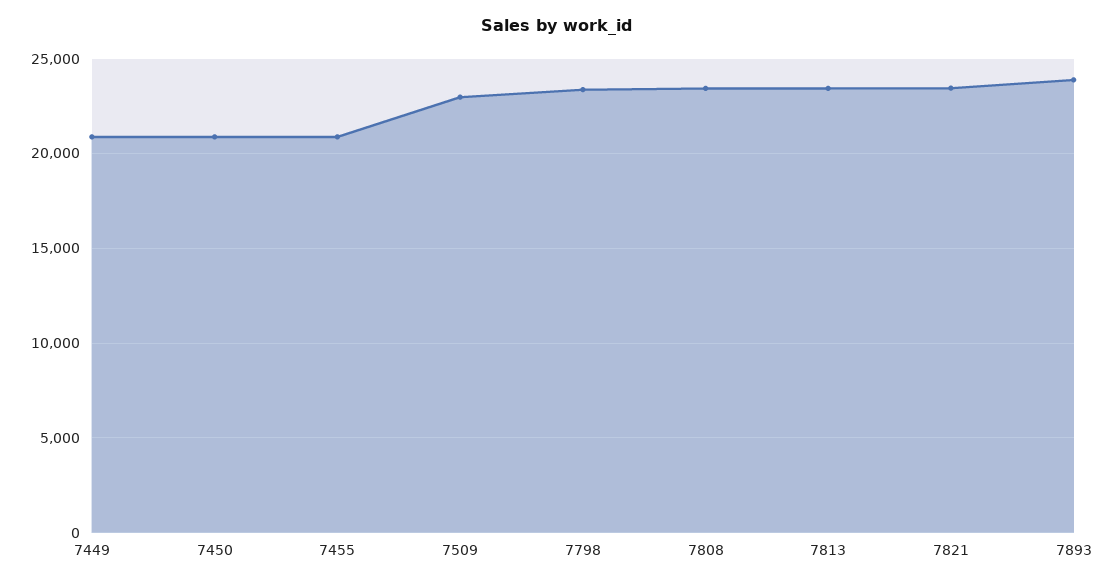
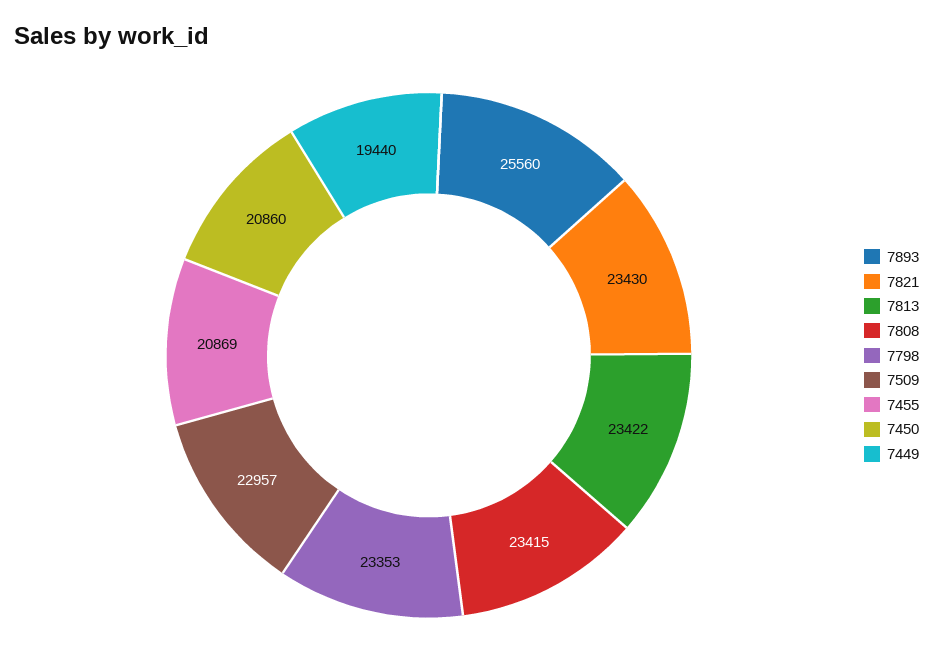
  {
-   "7449": 21000,
+   "7449": 19440,
    "7450": 20860,
    "7455": 20869,
    "7509": 22957,
    "7798": 23353,
    "7808": 23415,
    "7813": 23422,
    "7821": 23430,
-   "7893": 24000
+   "7893": 25560
  }

